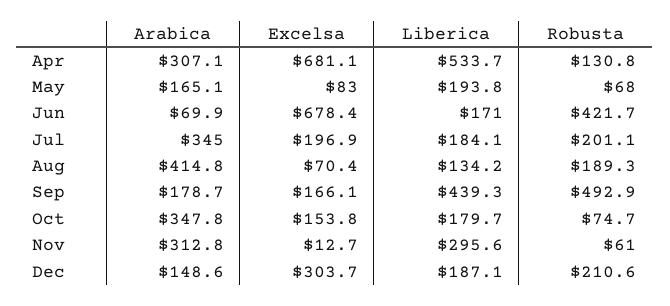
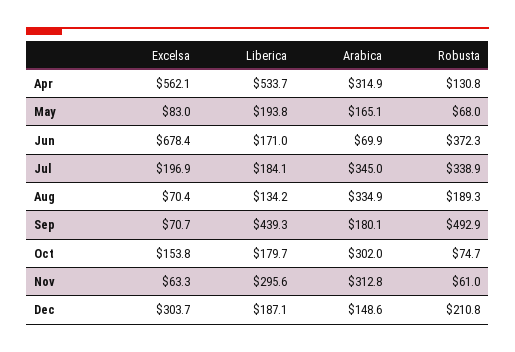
  {
    "Arabica": {
-     "Apr": 307.1,
+     "Apr": 314.9,
      "May": 165.1,
      "Jun": 69.9,
      "Jul": 345,
-     "Aug": 414.8,
+     "Aug": 334.9,
-     "Sep": 178.7,
+     "Sep": 180.1,
-     "Oct": 347.8,
+     "Oct": 302,
      "Nov": 312.8,
      "Dec": 148.6
    },
    "Excelsa": {
-     "Apr": 681.1,
+     "Apr": 562.1,
      "May": 83,
      "Jun": 678.4,
      "Jul": 196.9,
      "Aug": 70.4,
-     "Sep": 166.1,
+     "Sep": 70.7,
      "Oct": 153.8,
-     "Nov": 12.7,
+     "Nov": 63.3,
      "Dec": 303.7
    },
    "Liberica": {
      "Apr": 533.7,
      "May": 193.8,
      "Jun": 171,
      "Jul": 184.1,
      "Aug": 134.2,
      "Sep": 439.3,
      "Oct": 179.7,
      "Nov": 295.6,
      "Dec": 187.1
    },
    "Robusta": {
      "Apr": 130.8,
      "May": 68,
-     "Jun": 421.7,
+     "Jun": 372.3,
-     "Jul": 201.1,
+     "Jul": 338.9,
      "Aug": 189.3,
      "Sep": 492.9,
      "Oct": 74.7,
      "Nov": 61,
-     "Dec": 210.6
+     "Dec": 210.8
    }
  }

